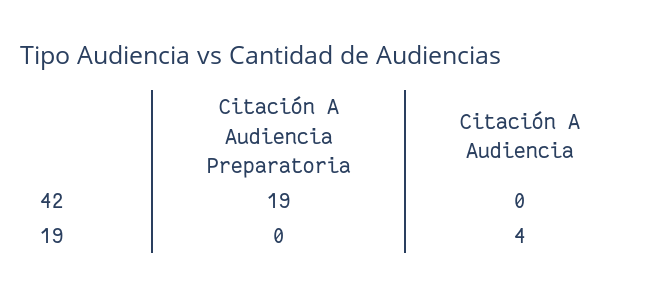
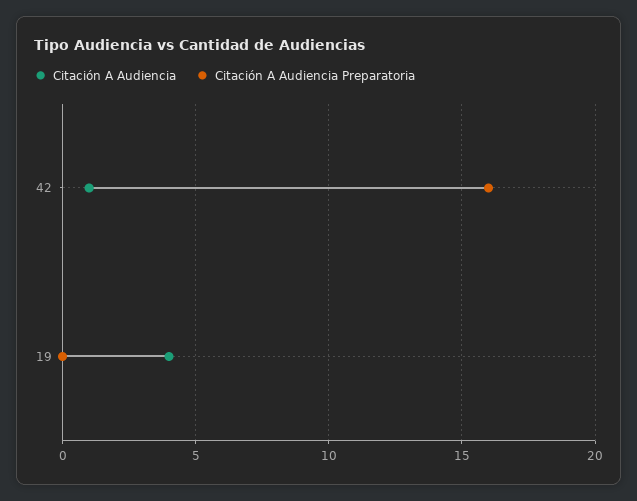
  {
    "Citación A Audiencia Preparatoria": {
-     "42": 19,
+     "42": 16,
      "19": 0
    },
    "Citación A Audiencia": {
-     "42": 0,
+     "42": 1,
      "19": 4
    }
  }

